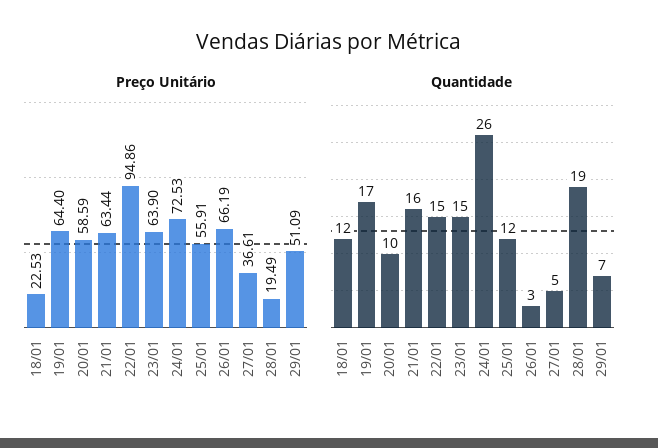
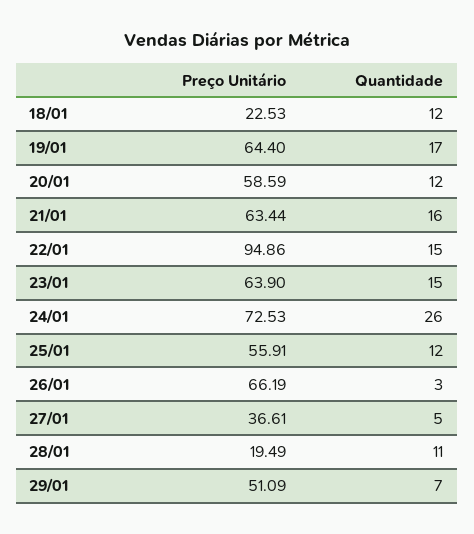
  {
    "Preço Unitário": {
      "18/01": 22.53,
      "19/01": 64.4,
      "20/01": 58.59,
      "21/01": 63.44,
      "22/01": 94.86,
      "23/01": 63.9,
      "24/01": 72.53,
      "25/01": 55.91,
      "26/01": 66.19,
      "27/01": 36.61,
      "28/01": 19.49,
      "29/01": 51.09
    },
    "Quantidade": {
      "18/01": 12,
      "19/01": 17,
-     "20/01": 10,
+     "20/01": 12,
      "21/01": 16,
      "22/01": 15,
      "23/01": 15,
      "24/01": 26,
      "25/01": 12,
      "26/01": 3,
      "27/01": 5,
-     "28/01": 19,
+     "28/01": 11,
      "29/01": 7
    }
  }

